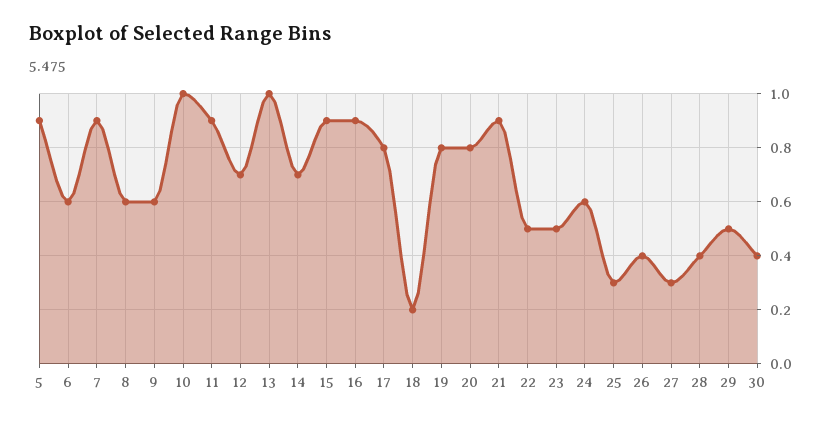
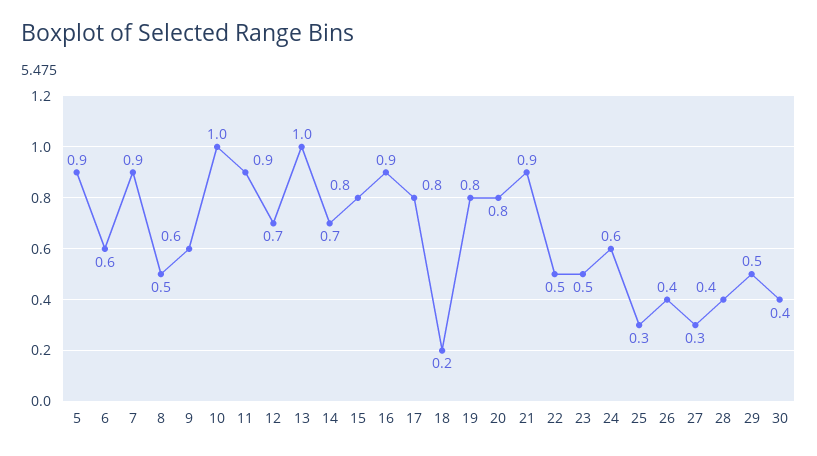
  {
    "5": 0.9,
    "6": 0.6,
    "7": 0.9,
-   "8": 0.6,
+   "8": 0.5,
    "9": 0.6,
    "10": 1,
    "11": 0.9,
    "12": 0.7,
    "13": 1,
    "14": 0.7,
-   "15": 0.9,
+   "15": 0.8,
    "16": 0.9,
    "17": 0.8,
    "18": 0.2,
    "19": 0.8,
    "20": 0.8,
    "21": 0.9,
    "22": 0.5,
    "23": 0.5,
    "24": 0.6,
    "25": 0.3,
    "26": 0.4,
    "27": 0.3,
    "28": 0.4,
    "29": 0.5,
    "30": 0.4
  }

